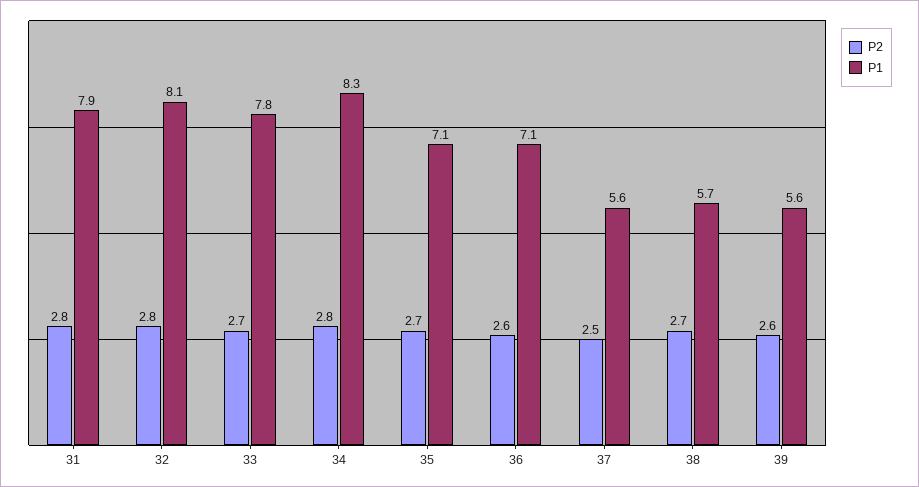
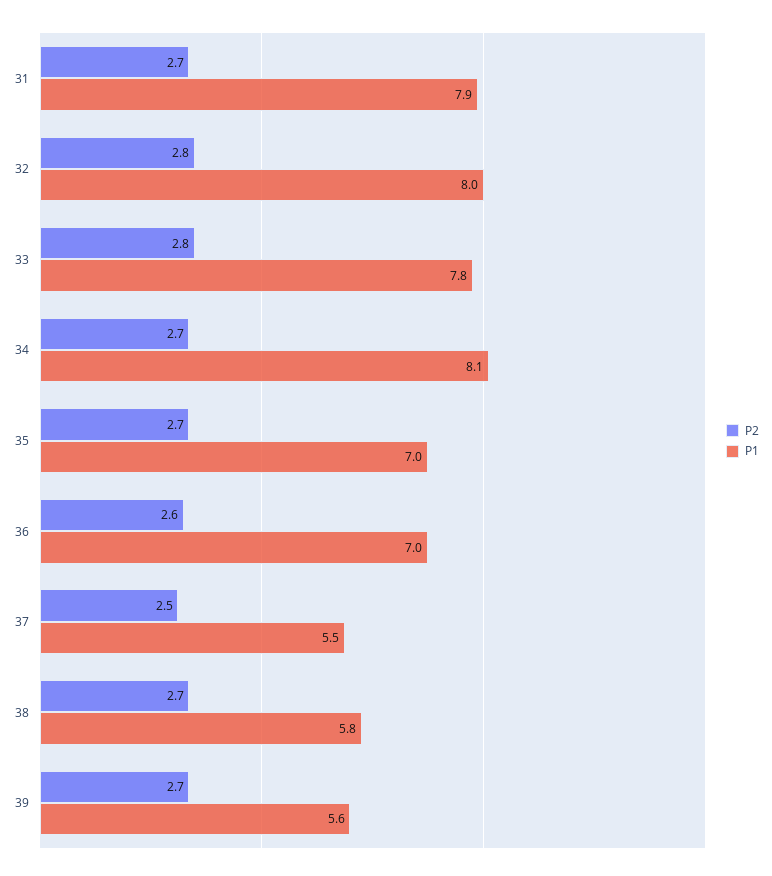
  {
    "P2": {
-     "31": 2.8,
+     "31": 2.7,
      "32": 2.8,
-     "33": 2.7,
+     "33": 2.8,
-     "34": 2.8,
+     "34": 2.7,
      "35": 2.7,
      "36": 2.6,
      "37": 2.5,
      "38": 2.7,
-     "39": 2.6
+     "39": 2.7
    },
    "P1": {
      "31": 7.9,
-     "32": 8.1,
+     "32": 8,
      "33": 7.8,
-     "34": 8.3,
+     "34": 8.1,
-     "35": 7.1,
+     "35": 7,
-     "36": 7.1,
+     "36": 7,
-     "37": 5.6,
+     "37": 5.5,
-     "38": 5.7,
+     "38": 5.8,
      "39": 5.6
    }
  }

